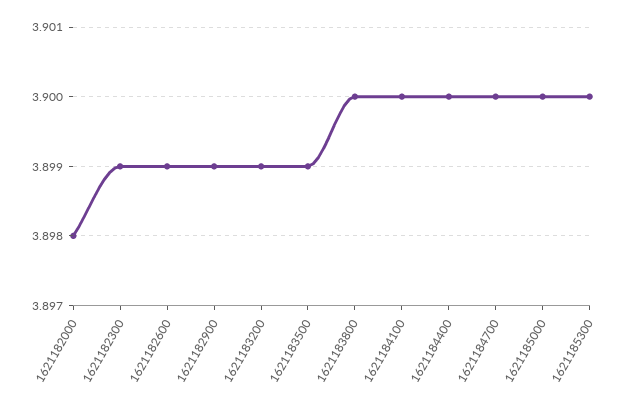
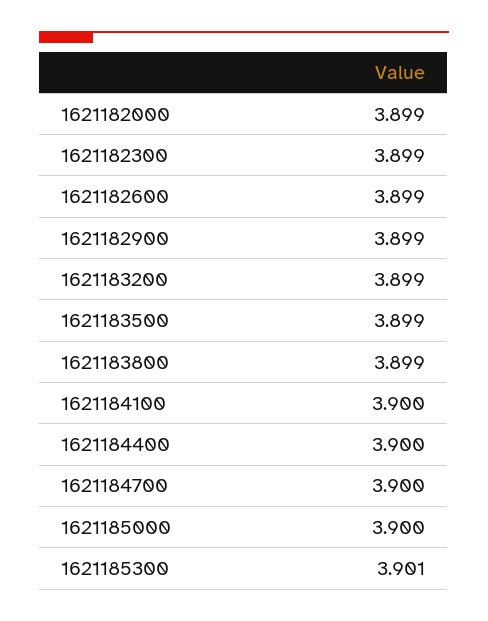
  {
-   "1621182000": 3.898,
+   "1621182000": 3.899,
    "1621182300": 3.899,
    "1621182600": 3.899,
    "1621182900": 3.899,
    "1621183200": 3.899,
    "1621183500": 3.899,
-   "1621183800": 3.9,
+   "1621183800": 3.899,
    "1621184100": 3.9,
    "1621184400": 3.9,
    "1621184700": 3.9,
    "1621185000": 3.9,
-   "1621185300": 3.9
+   "1621185300": 3.901
  }

